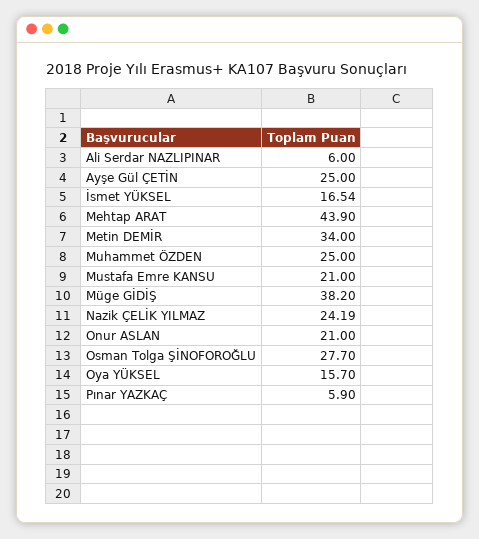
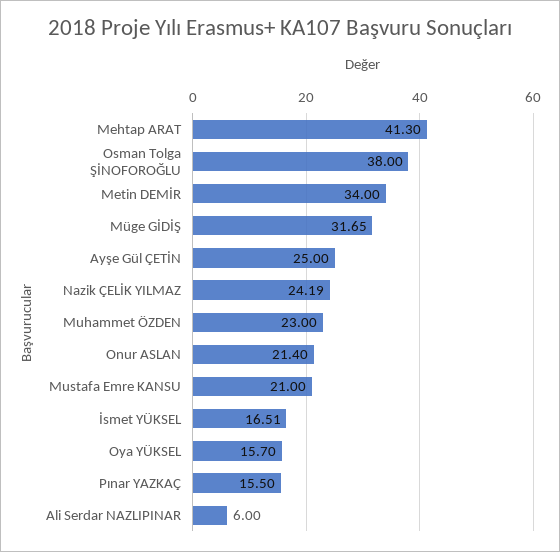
  {
    "Ali Serdar NAZLIPINAR": 6,
    "Ayşe Gül ÇETİN": 25,
-   "İsmet YÜKSEL": 16.54,
+   "İsmet YÜKSEL": 16.51,
-   "Mehtap ARAT": 43.9,
+   "Mehtap ARAT": 41.3,
    "Metin DEMİR": 34,
-   "Muhammet ÖZDEN": 25,
+   "Muhammet ÖZDEN": 23,
    "Mustafa Emre KANSU": 21,
-   "Müge GİDİŞ": 38.2,
+   "Müge GİDİŞ": 31.65,
    "Nazik ÇELİK YILMAZ": 24.19,
-   "Onur ASLAN": 21,
+   "Onur ASLAN": 21.4,
-   "Osman Tolga ŞİNOFOROĞLU": 27.7,
+   "Osman Tolga ŞİNOFOROĞLU": 38,
    "Oya YÜKSEL": 15.7,
-   "Pınar YAZKAÇ": 5.9
+   "Pınar YAZKAÇ": 15.5
  }

